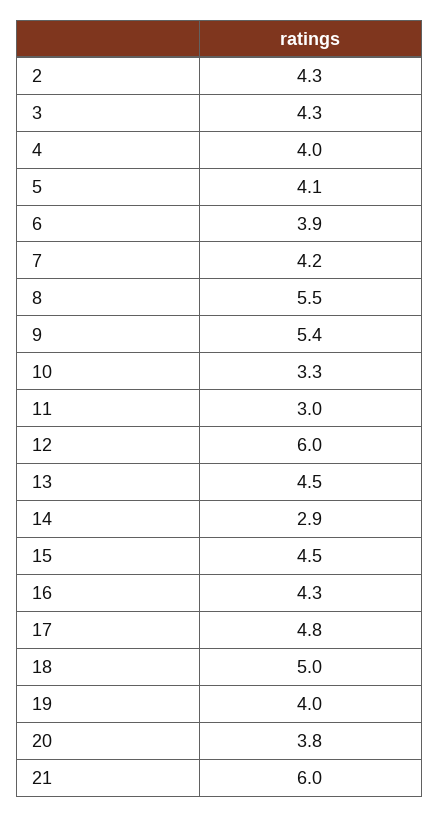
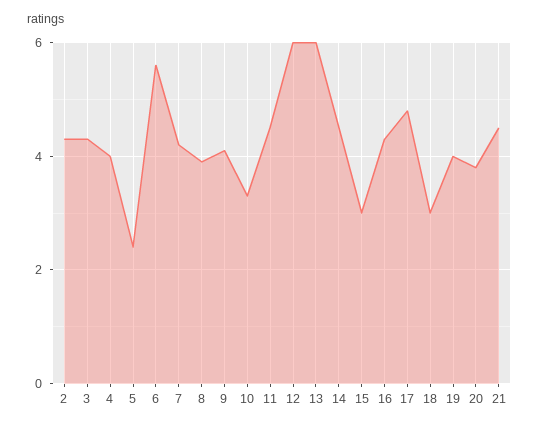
  {
    "2": 4.3,
    "3": 4.3,
    "4": 4,
-   "5": 4.1,
+   "5": 2.5,
-   "6": 3.9,
+   "6": 5.5,
    "7": 4.2,
-   "8": 5.5,
+   "8": 4,
-   "9": 5.4,
+   "9": 4,
    "10": 3.3,
-   "11": 3,
+   "11": 4.5,
    "12": 6,
-   "13": 4.5,
+   "13": 6,
-   "14": 2.9,
+   "14": 4.5,
-   "15": 4.5,
+   "15": 3,
    "16": 4.3,
    "17": 4.8,
-   "18": 5,
+   "18": 3,
    "19": 4,
    "20": 3.8,
-   "21": 6
+   "21": 4.5
  }

